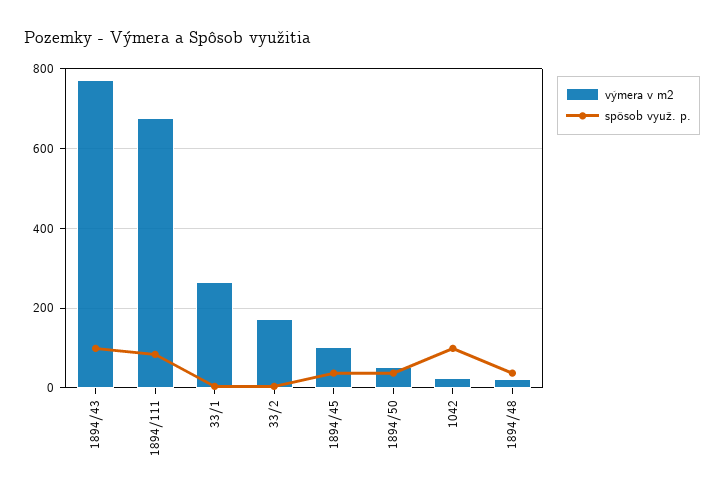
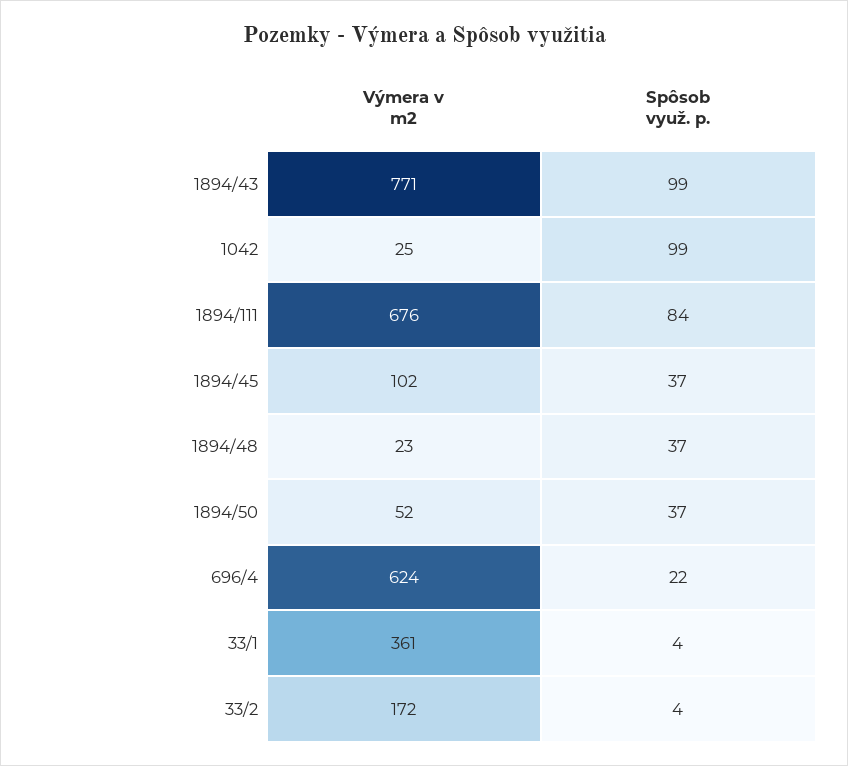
  {
    "výmera v m2": {
      "1894/43": 771,
      "1894/111": 676,
-     "33/1": 260,
+     "33/1": 361,
      "33/2": 172,
      "1894/45": 102,
      "1894/50": 52,
      "1042": 25,
-     "1894/48": 23
+     "1894/48": 23,
+     "696/4": 624
    },
    "spôsob využ. p.": {
      "1894/43": 99,
      "1894/111": 84,
      "33/1": 4,
      "33/2": 4,
      "1894/45": 37,
      "1894/50": 37,
      "1042": 99,
-     "1894/48": 37
+     "1894/48": 37,
+     "696/4": 22
    }
  }

